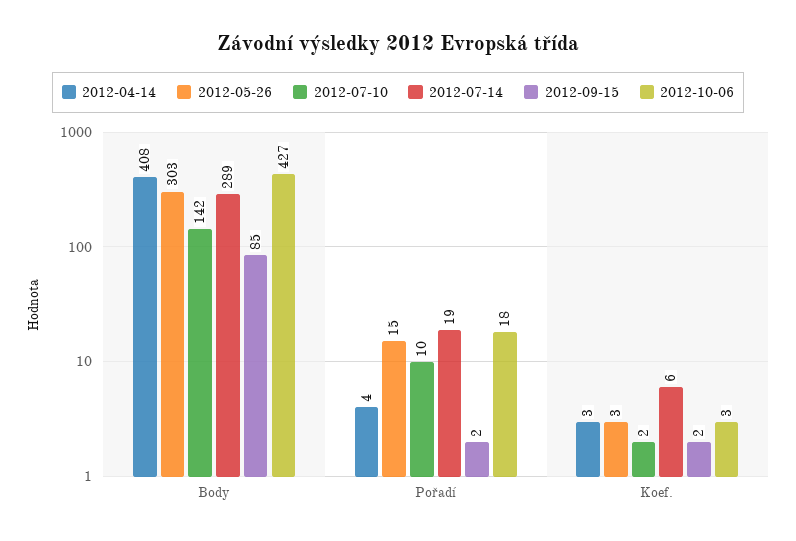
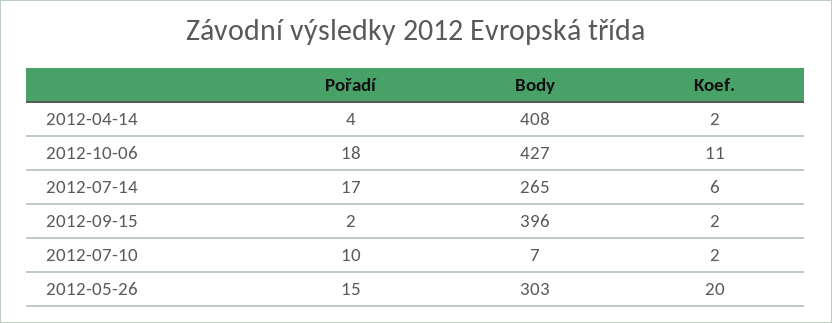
  {
    "2012-04-14": {
      "Body": 408,
      "Pořadí": 4,
-     "Koef.": 3
+     "Koef.": 2
    },
    "2012-05-26": {
      "Body": 303,
      "Pořadí": 15,
-     "Koef.": 3
+     "Koef.": 20
    },
    "2012-07-10": {
-     "Body": 142,
+     "Body": 7,
      "Pořadí": 10,
      "Koef.": 2
    },
    "2012-07-14": {
-     "Body": 289,
+     "Body": 265,
-     "Pořadí": 19,
+     "Pořadí": 17,
      "Koef.": 6
    },
    "2012-09-15": {
-     "Body": 85,
+     "Body": 396,
      "Pořadí": 2,
      "Koef.": 2
    },
    "2012-10-06": {
      "Body": 427,
      "Pořadí": 18,
-     "Koef.": 3
+     "Koef.": 11
    }
  }

